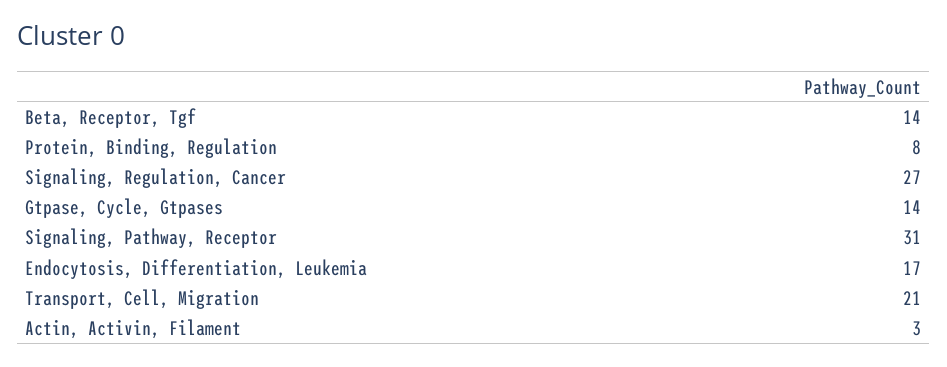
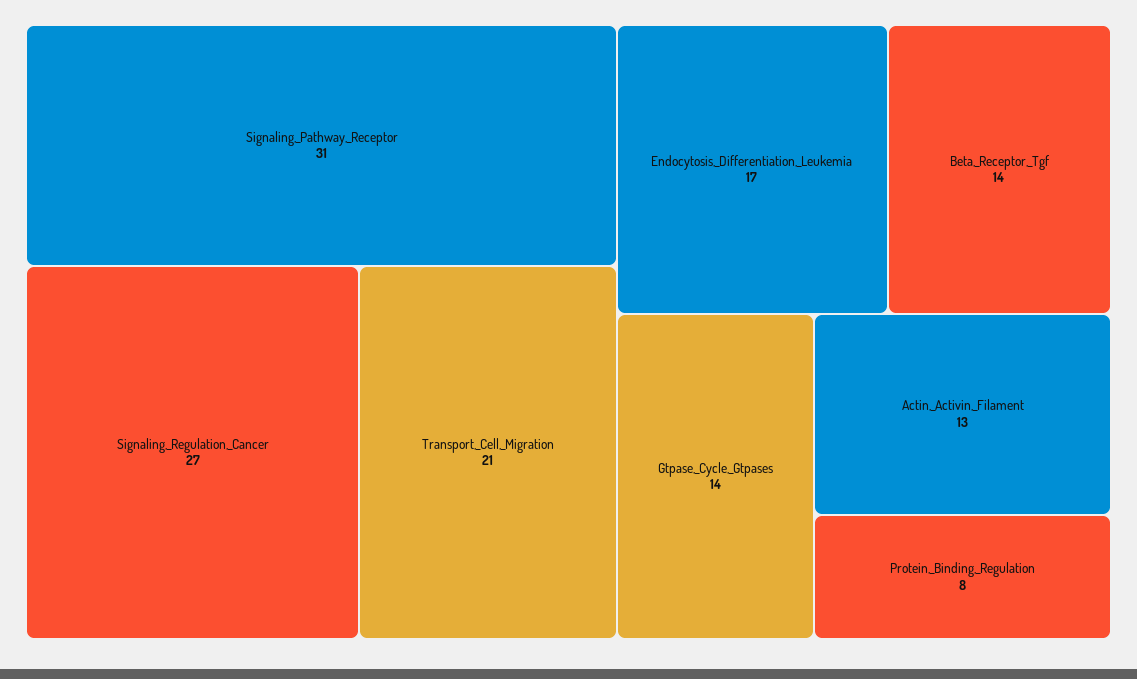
  {
    "Beta, Receptor, Tgf": 14,
    "Protein, Binding, Regulation": 8,
    "Signaling, Regulation, Cancer": 27,
    "Gtpase, Cycle, Gtpases": 14,
    "Signaling, Pathway, Receptor": 31,
    "Endocytosis, Differentiation, Leukemia": 17,
    "Transport, Cell, Migration": 21,
-   "Actin, Activin, Filament": 3
+   "Actin, Activin, Filament": 13
  }

